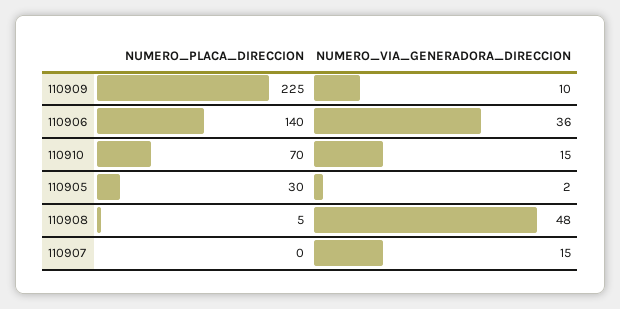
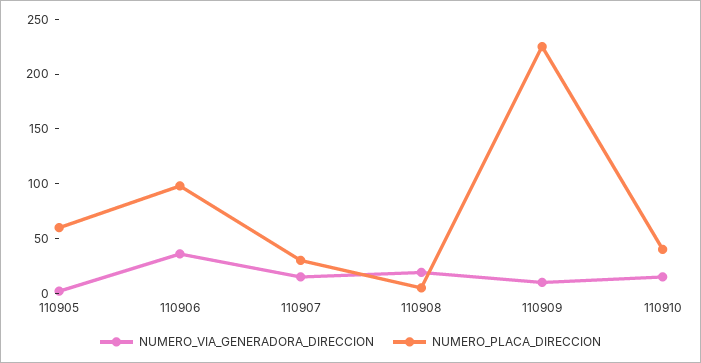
  {
    "NUMERO_PLACA_DIRECCION": {
      "110909": 225,
-     "110906": 140,
+     "110906": 100,
-     "110910": 70,
+     "110910": 40,
-     "110905": 30,
+     "110905": 60,
      "110908": 5,
-     "110907": 0
+     "110907": 30
    },
    "NUMERO_VIA_GENERADORA_DIRECCION": {
      "110909": 10,
      "110906": 36,
      "110910": 15,
      "110905": 2,
-     "110908": 48,
+     "110908": 20,
      "110907": 15
    }
  }

